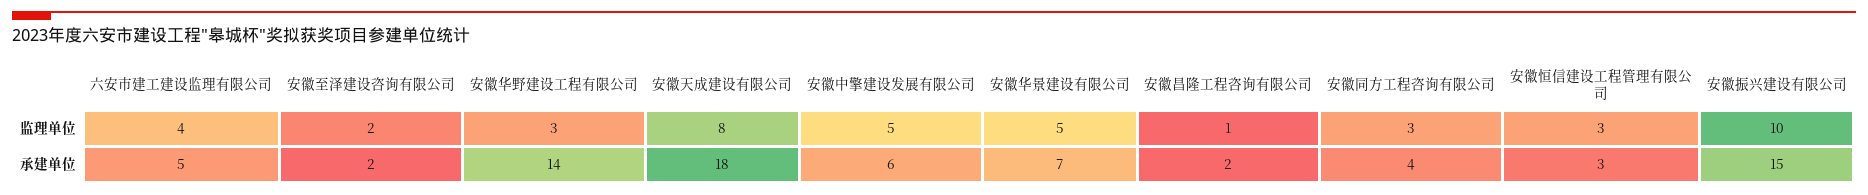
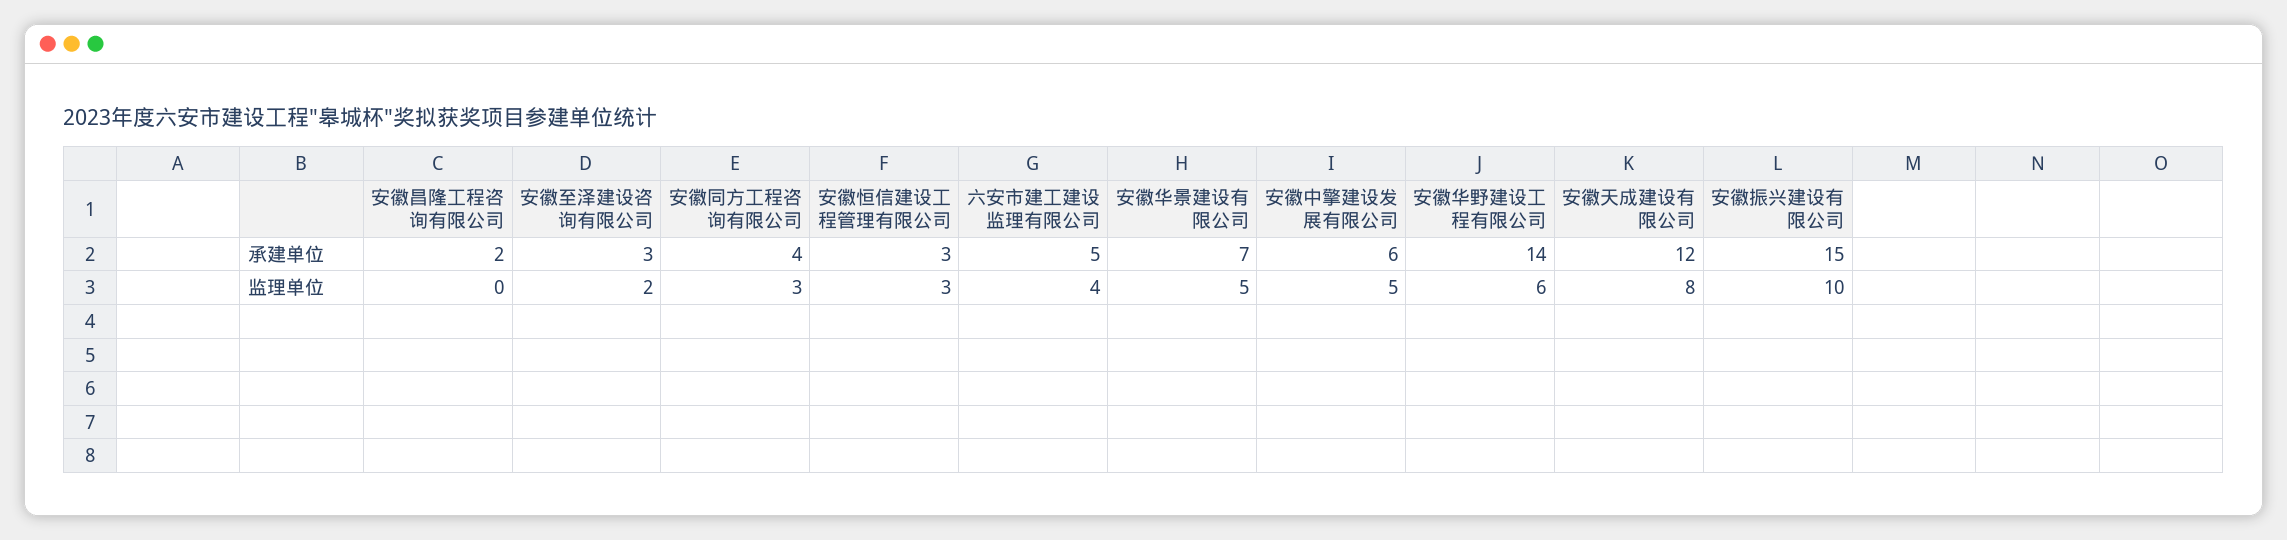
  {
    "六安市建工建设监理有限公司": {
      "监理单位": 4,
      "承建单位": 5
    },
    "安徽至泽建设咨询有限公司": {
      "监理单位": 2,
-     "承建单位": 2
+     "承建单位": 3
    },
    "安徽华野建设工程有限公司": {
-     "监理单位": 3,
+     "监理单位": 6,
      "承建单位": 14
    },
    "安徽天成建设有限公司": {
      "监理单位": 8,
-     "承建单位": 18
+     "承建单位": 12
    },
    "安徽中擎建设发展有限公司": {
      "监理单位": 5,
      "承建单位": 6
    },
    "安徽华景建设有限公司": {
      "监理单位": 5,
      "承建单位": 7
    },
    "安徽昌隆工程咨询有限公司": {
-     "监理单位": 1,
+     "监理单位": 0,
      "承建单位": 2
    },
    "安徽同方工程咨询有限公司": {
      "监理单位": 3,
      "承建单位": 4
    },
    "安徽恒信建设工程管理有限公司": {
      "监理单位": 3,
      "承建单位": 3
    },
    "安徽振兴建设有限公司": {
      "监理单位": 10,
      "承建单位": 15
    }
  }

